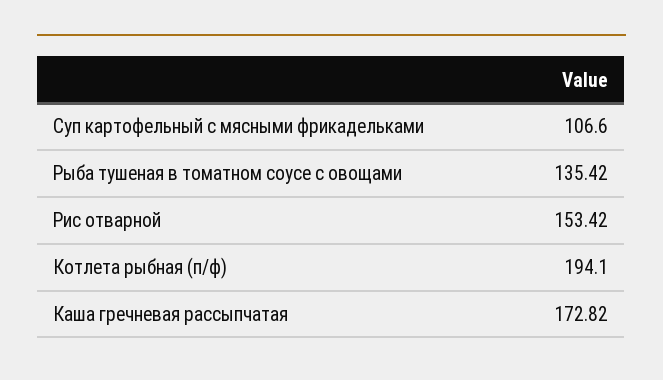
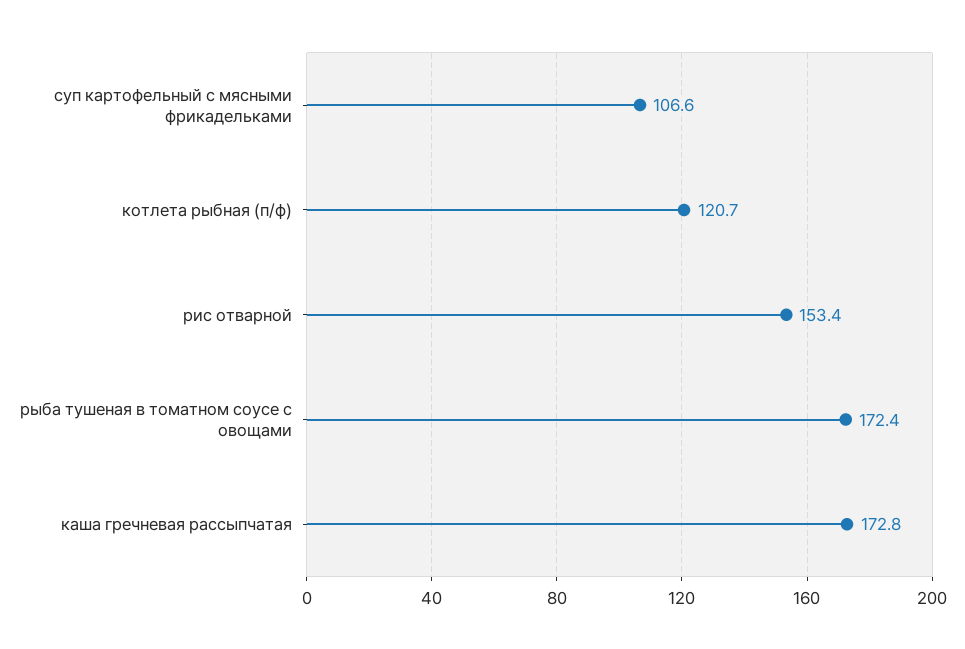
  {
    "Суп картофельный с мясными фрикадельками": 106.6,
-   "Рыба тушеная в томатном соусе с овощами": 135.42,
+   "Рыба тушеная в томатном соусе с овощами": 172.4,
    "Рис отварной": 153.42,
-   "Котлета рыбная (п/ф)": 194.1,
+   "Котлета рыбная (п/ф)": 120.7,
    "Каша гречневая рассыпчатая": 172.82
  }

